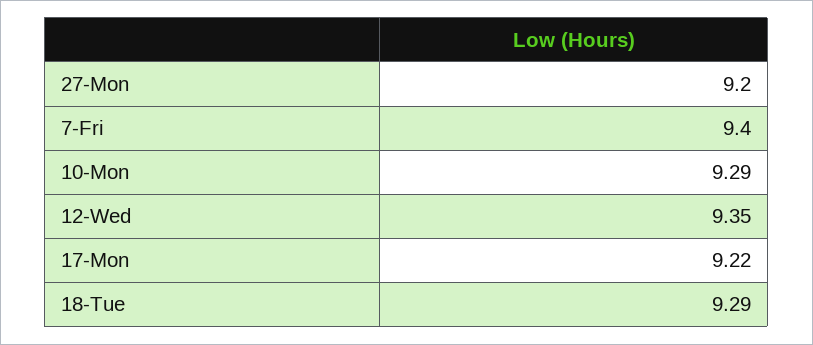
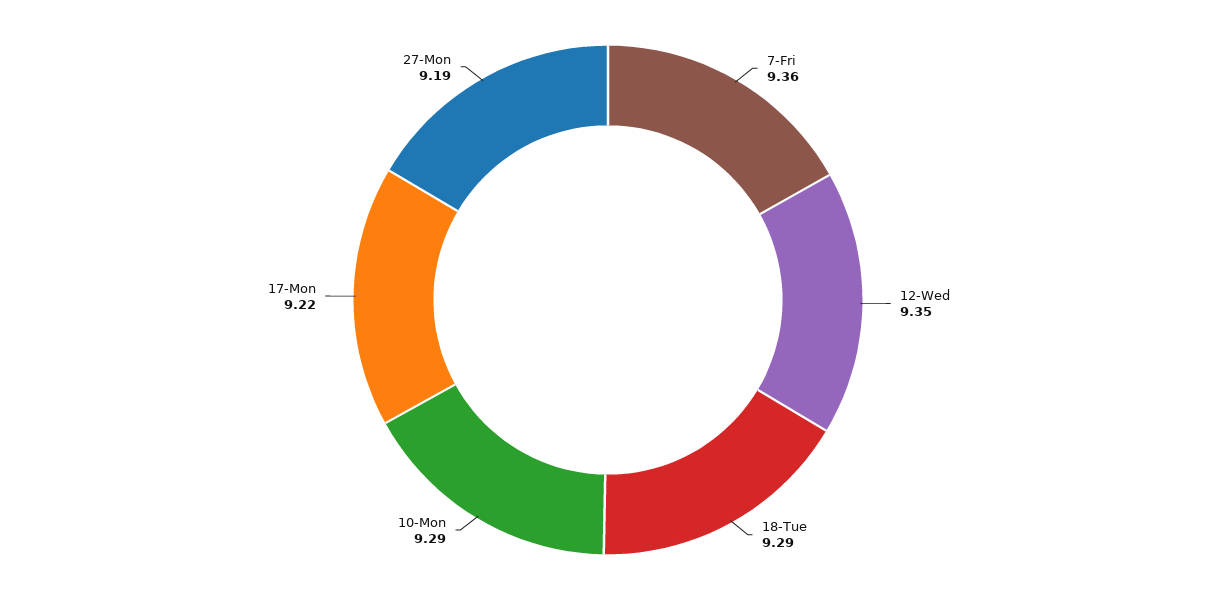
  {
-   "27-Mon": 9.2,
+   "27-Mon": 9.19,
-   "7-Fri": 9.4,
+   "7-Fri": 9.36,
    "10-Mon": 9.29,
    "12-Wed": 9.35,
    "17-Mon": 9.22,
    "18-Tue": 9.29
  }

